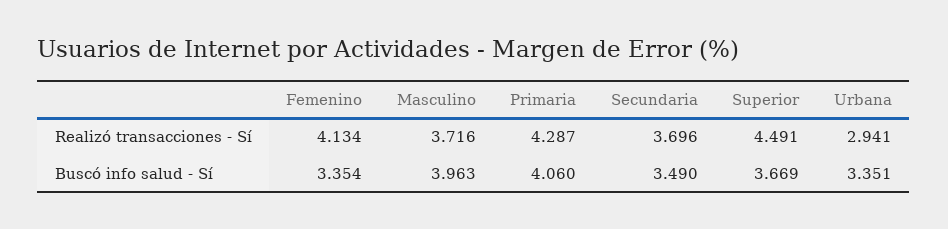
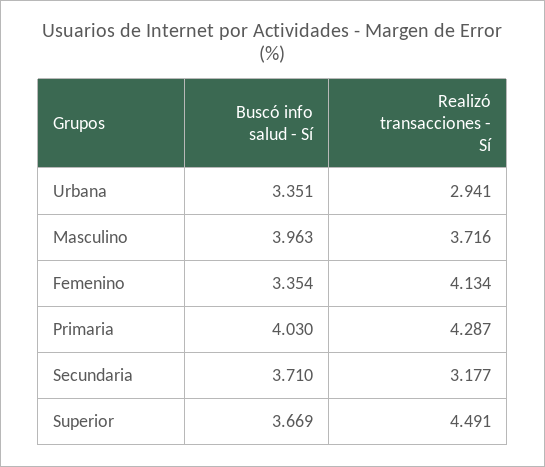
  {
    "Femenino": {
      "Realizó transacciones - Sí": 4.134,
      "Buscó info salud - Sí": 3.354
    },
    "Masculino": {
      "Realizó transacciones - Sí": 3.716,
      "Buscó info salud - Sí": 3.963
    },
    "Primaria": {
      "Realizó transacciones - Sí": 4.287,
-     "Buscó info salud - Sí": 4.06
+     "Buscó info salud - Sí": 4.03
    },
    "Secundaria": {
-     "Realizó transacciones - Sí": 3.696,
+     "Realizó transacciones - Sí": 3.177,
-     "Buscó info salud - Sí": 3.49
+     "Buscó info salud - Sí": 3.71
    },
    "Superior": {
      "Realizó transacciones - Sí": 4.491,
      "Buscó info salud - Sí": 3.669
    },
    "Urbana": {
      "Realizó transacciones - Sí": 2.941,
      "Buscó info salud - Sí": 3.351
    }
  }

